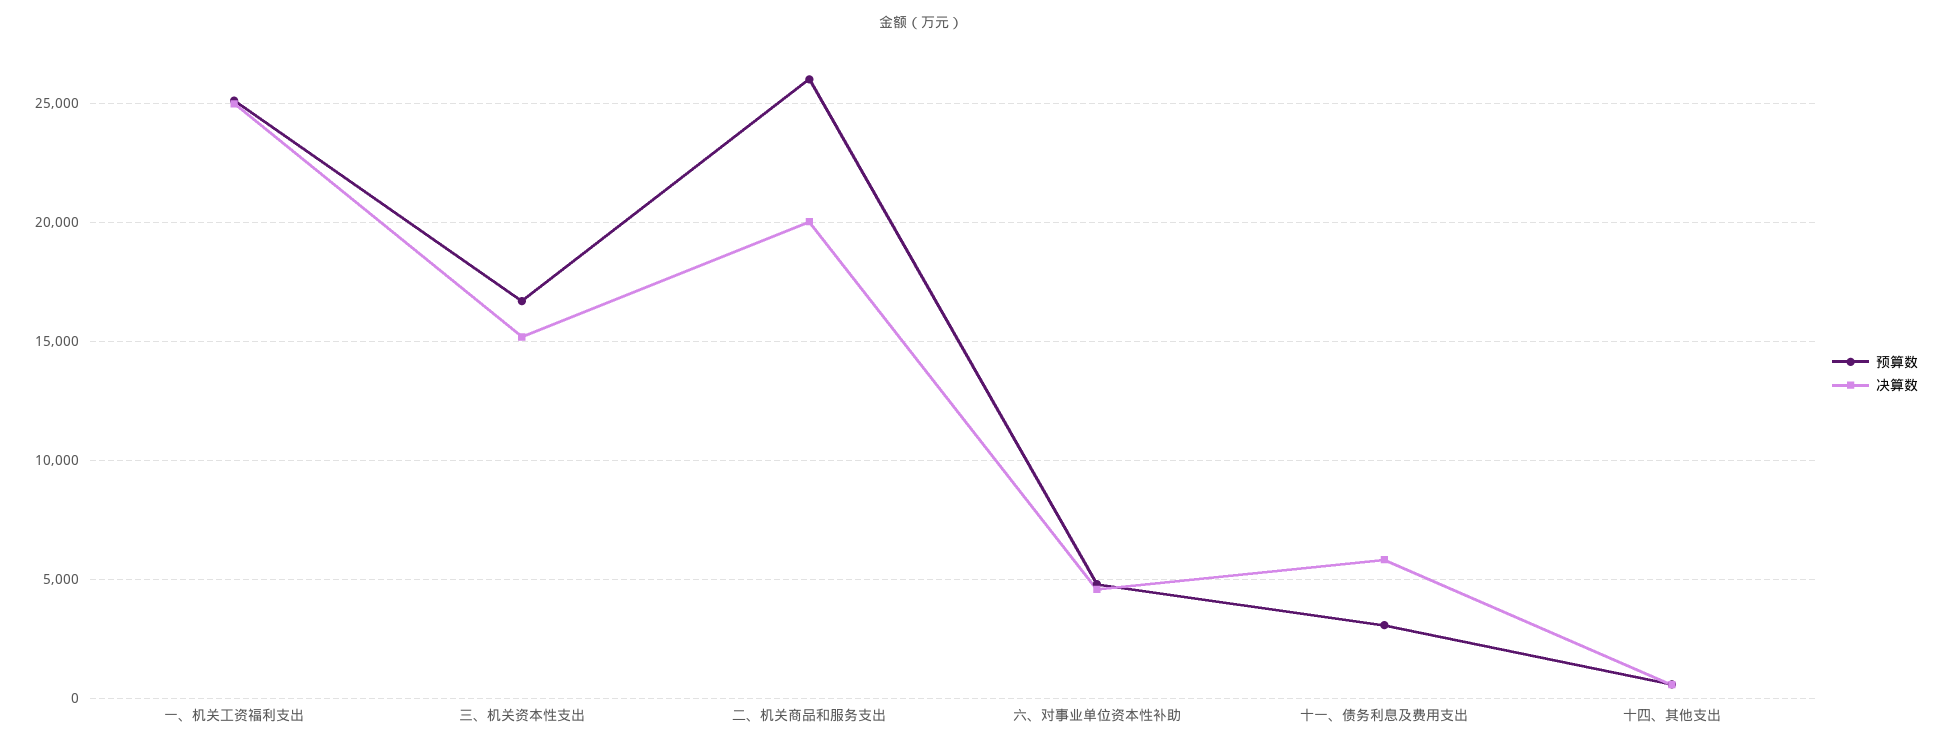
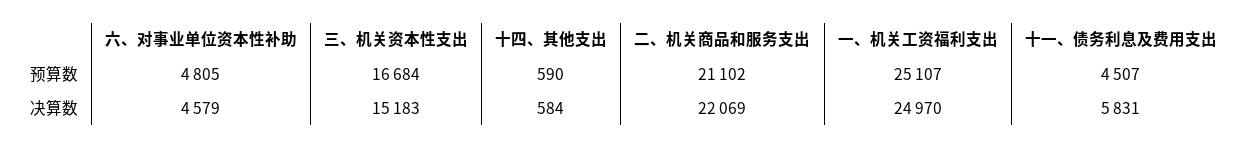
  {
    "预算数": {
      "一、机关工资福利支出": 25107,
      "三、机关资本性支出": 16684,
-     "二、机关商品和服务支出": 26000,
+     "二、机关商品和服务支出": 21102,
      "六、对事业单位资本性补助": 4805,
-     "十一、债务利息及费用支出": 3000,
+     "十一、债务利息及费用支出": 4507,
      "十四、其他支出": 590
    },
    "决算数": {
      "一、机关工资福利支出": 24970,
      "三、机关资本性支出": 15183,
-     "二、机关商品和服务支出": 20000,
+     "二、机关商品和服务支出": 22069,
      "六、对事业单位资本性补助": 4579,
      "十一、债务利息及费用支出": 5831,
      "十四、其他支出": 584
    }
  }

